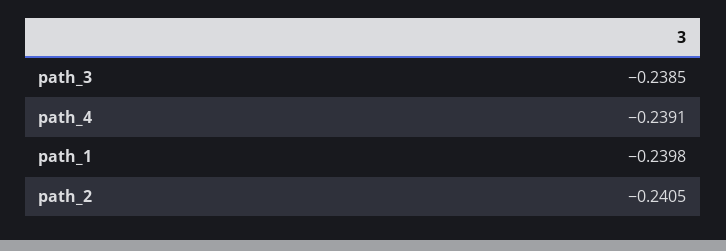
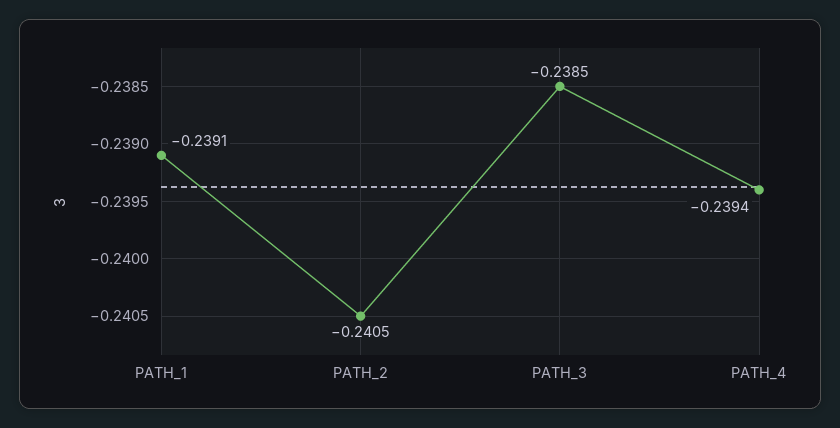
  {
    "path_3": -0.2385,
-   "path_4": -0.2391,
+   "path_4": -0.2394,
-   "path_1": -0.2398,
+   "path_1": -0.2391,
    "path_2": -0.2405
  }

